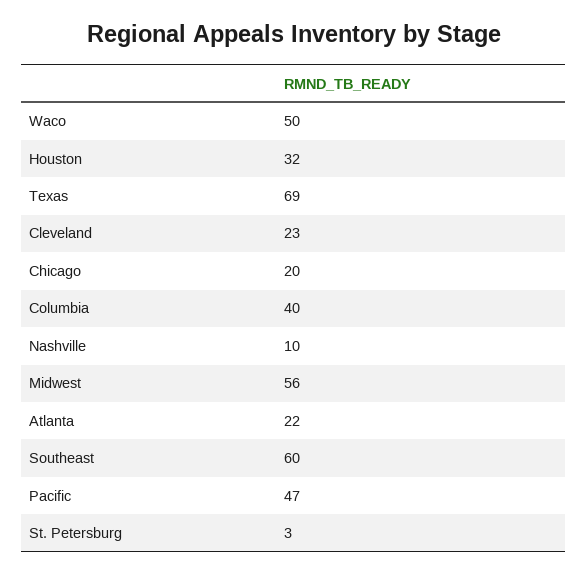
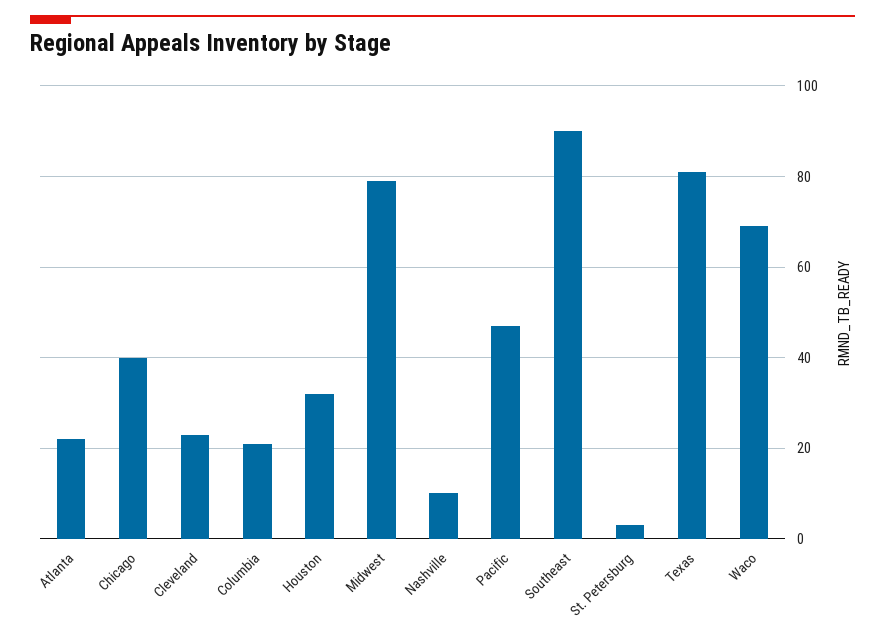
  {
-   "Waco": 50,
+   "Waco": 70,
    "Houston": 32,
-   "Texas": 69,
+   "Texas": 80,
    "Cleveland": 23,
-   "Chicago": 20,
+   "Chicago": 40,
-   "Columbia": 40,
+   "Columbia": 20,
    "Nashville": 10,
-   "Midwest": 56,
+   "Midwest": 80,
    "Atlanta": 22,
-   "Southeast": 60,
+   "Southeast": 90,
    "Pacific": 47,
    "St. Petersburg": 3
  }

